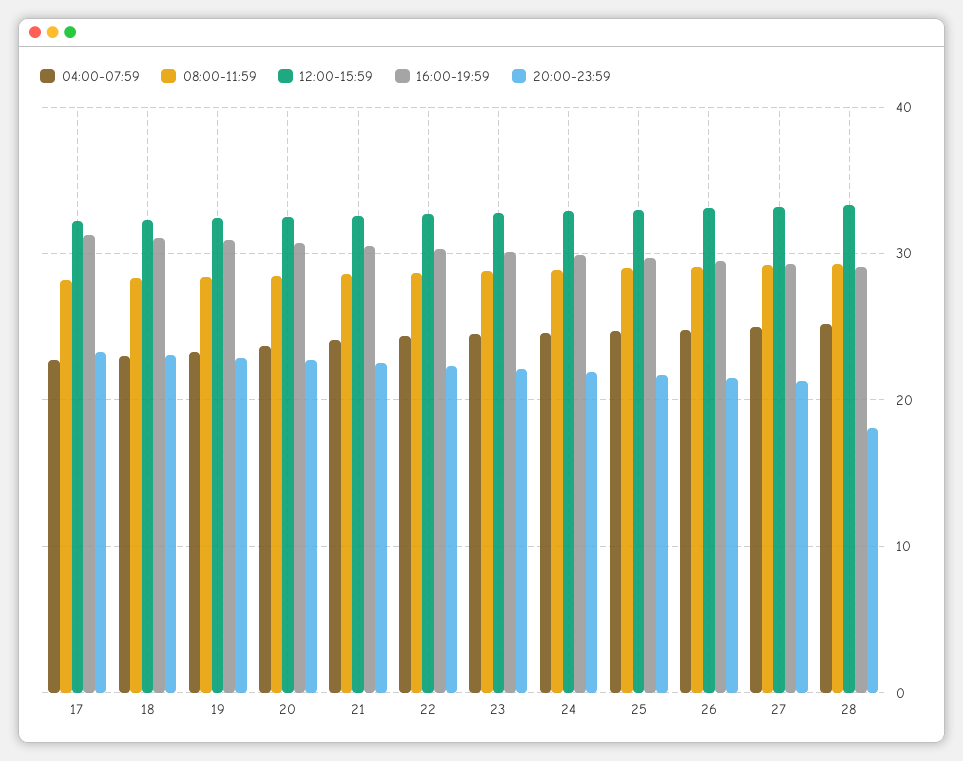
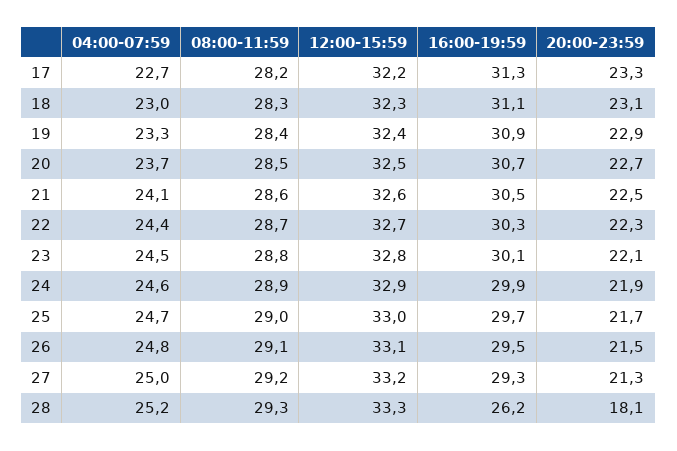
  {
    "04:00-07:59": {
      "17": 22.7,
      "18": 23,
      "19": 23.3,
      "20": 23.7,
      "21": 24.1,
      "22": 24.4,
      "23": 24.5,
      "24": 24.6,
      "25": 24.7,
      "26": 24.8,
      "27": 25,
      "28": 25.2
    },
    "08:00-11:59": {
      "17": 28.2,
      "18": 28.3,
      "19": 28.4,
      "20": 28.5,
      "21": 28.6,
      "22": 28.7,
      "23": 28.8,
      "24": 28.9,
      "25": 29,
      "26": 29.1,
      "27": 29.2,
      "28": 29.3
    },
    "12:00-15:59": {
      "17": 32.2,
      "18": 32.3,
      "19": 32.4,
      "20": 32.5,
      "21": 32.6,
      "22": 32.7,
      "23": 32.8,
      "24": 32.9,
      "25": 33,
      "26": 33.1,
      "27": 33.2,
      "28": 33.3
    },
    "16:00-19:59": {
      "17": 31.3,
      "18": 31.1,
      "19": 30.9,
      "20": 30.7,
      "21": 30.5,
      "22": 30.3,
      "23": 30.1,
      "24": 29.9,
      "25": 29.7,
      "26": 29.5,
      "27": 29.3,
-     "28": 29
+     "28": 26.2
    },
    "20:00-23:59": {
      "17": 23.3,
      "18": 23.1,
      "19": 22.9,
      "20": 22.7,
      "21": 22.5,
      "22": 22.3,
      "23": 22.1,
      "24": 21.9,
      "25": 21.7,
      "26": 21.5,
      "27": 21.3,
      "28": 18.1
    }
  }

